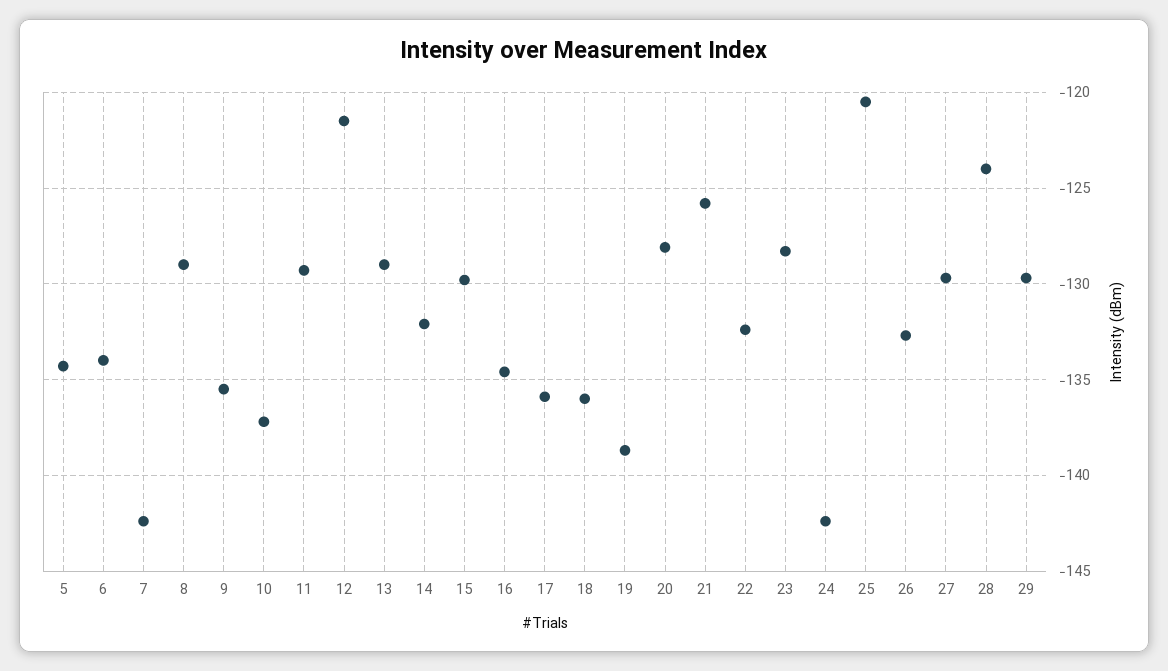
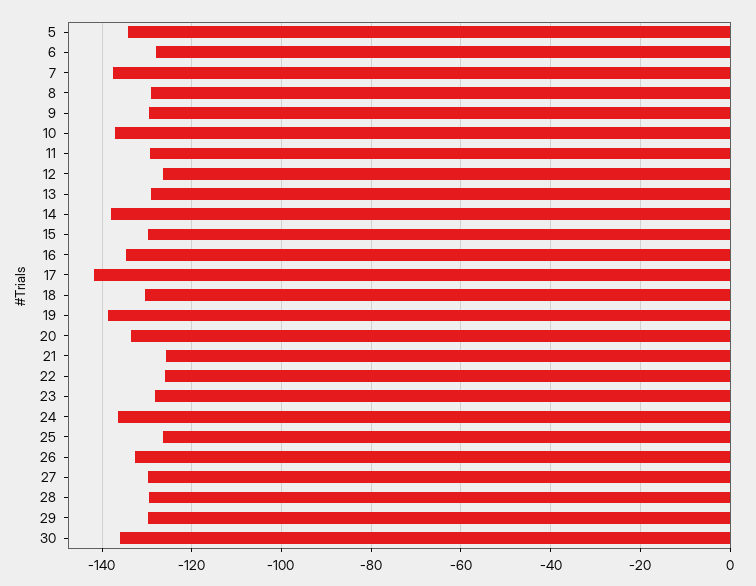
  {
    "5": -134.5,
-   "6": -134,
+   "6": -128,
-   "7": -142.5,
+   "7": -138,
    "8": -129,
-   "9": -135.5,
+   "9": -130,
    "10": -137,
    "11": -129.5,
-   "12": -121.5,
+   "12": -126,
    "13": -129,
-   "14": -132,
+   "14": -138,
    "15": -130,
    "16": -134.5,
-   "17": -136,
+   "17": -142,
-   "18": -136,
+   "18": -130,
    "19": -138.5,
-   "20": -128,
+   "20": -134,
    "21": -126,
-   "22": -132.5,
+   "22": -126,
    "23": -128.5,
-   "24": -142.5,
+   "24": -136,
-   "25": -120.5,
+   "25": -126,
    "26": -132.5,
    "27": -129.5,
-   "28": -124,
+   "28": -130,
-   "29": -129.5
+   "29": -129.5,
+   "30": -136
  }

